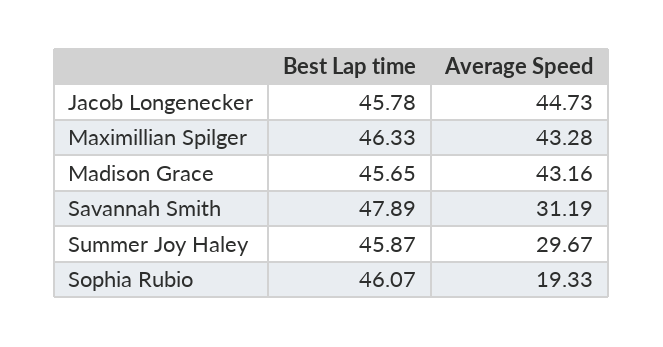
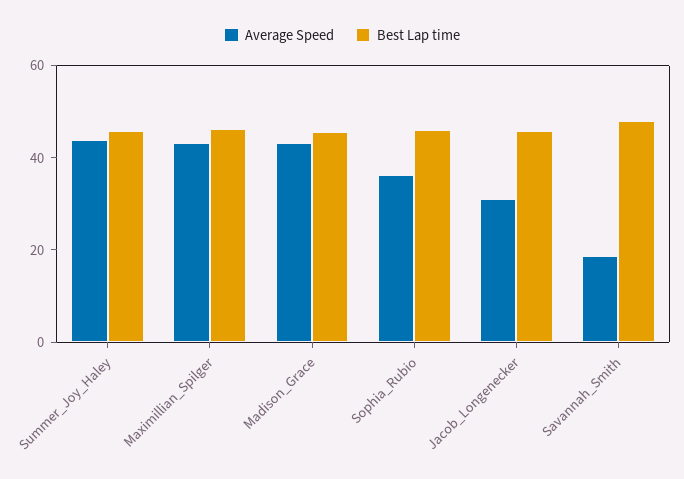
  {
    "Best Lap time": {
      "Jacob Longenecker": 45.78,
      "Maximillian Spilger": 46.33,
      "Madison Grace": 45.65,
      "Savannah Smith": 47.89,
      "Summer Joy Haley": 45.87,
      "Sophia Rubio": 46.07
    },
    "Average Speed": {
-     "Jacob Longenecker": 44.73,
+     "Jacob Longenecker": 30,
      "Maximillian Spilger": 43.28,
      "Madison Grace": 43.16,
-     "Savannah Smith": 31.19,
+     "Savannah Smith": 20,
-     "Summer Joy Haley": 29.67,
+     "Summer Joy Haley": 45,
-     "Sophia Rubio": 19.33
+     "Sophia Rubio": 35
    }
  }

